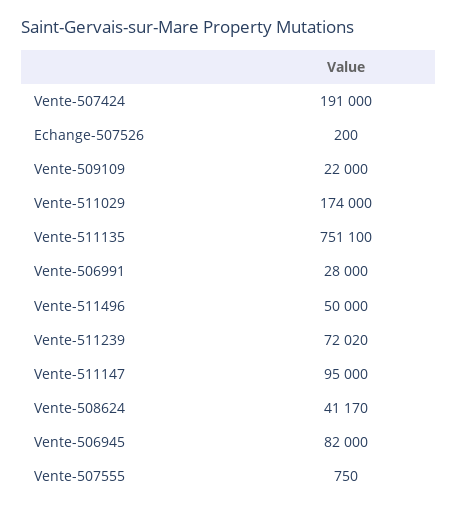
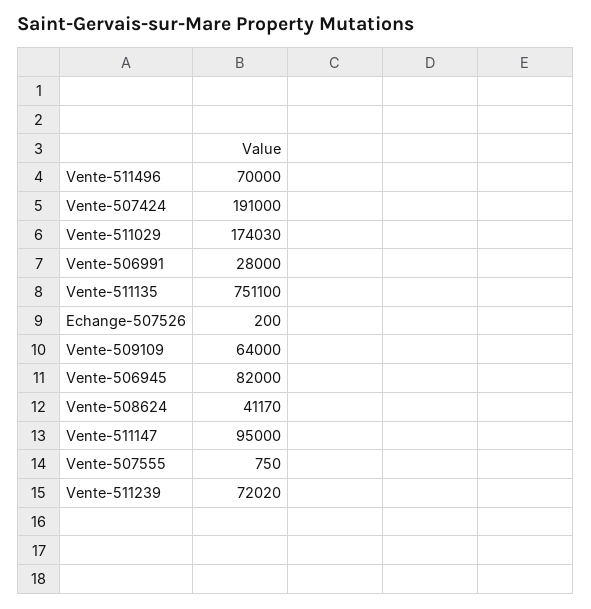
  {
    "Vente-507424": 191000,
    "Echange-507526": 200,
-   "Vente-509109": 22000,
+   "Vente-509109": 64000,
-   "Vente-511029": 174000,
+   "Vente-511029": 174030,
    "Vente-511135": 751100,
    "Vente-506991": 28000,
-   "Vente-511496": 50000,
+   "Vente-511496": 70000,
    "Vente-511239": 72020,
    "Vente-511147": 95000,
    "Vente-508624": 41170,
    "Vente-506945": 82000,
    "Vente-507555": 750
  }

